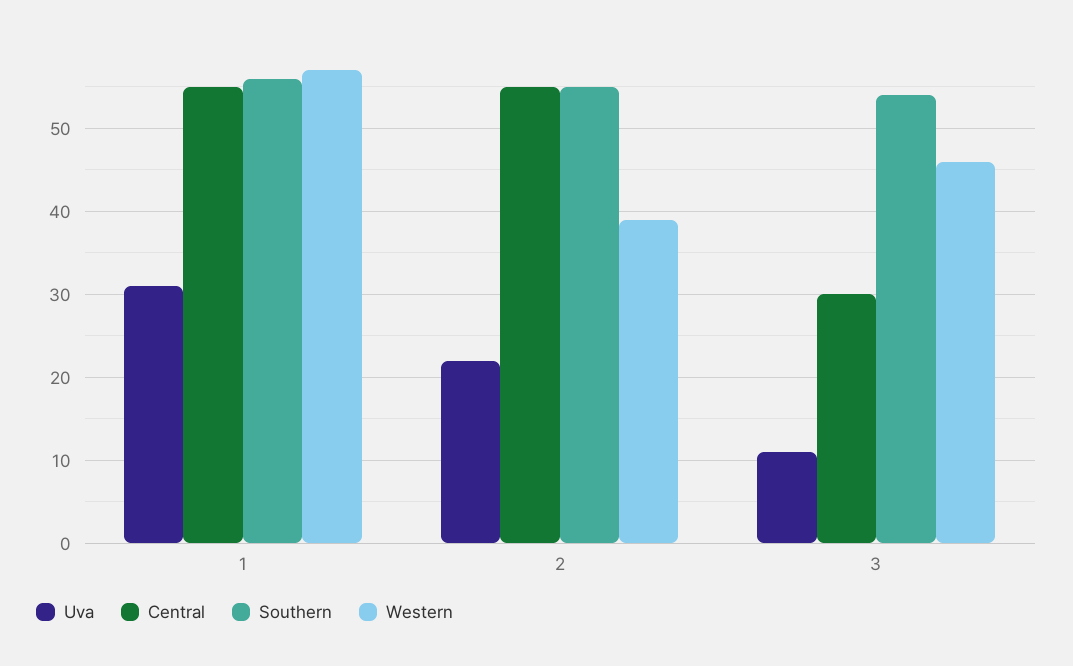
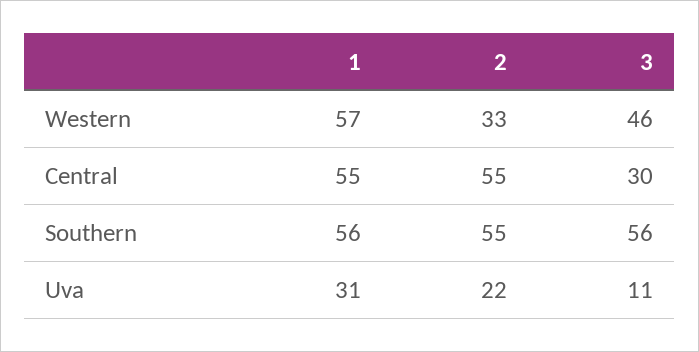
  {
    "Uva": {
      "1": 31,
      "2": 22,
      "3": 11
    },
    "Central": {
      "1": 55,
      "2": 55,
      "3": 30
    },
    "Southern": {
      "1": 56,
      "2": 55,
-     "3": 54
+     "3": 56
    },
    "Western": {
      "1": 57,
-     "2": 39,
+     "2": 33,
      "3": 46
    }
  }

